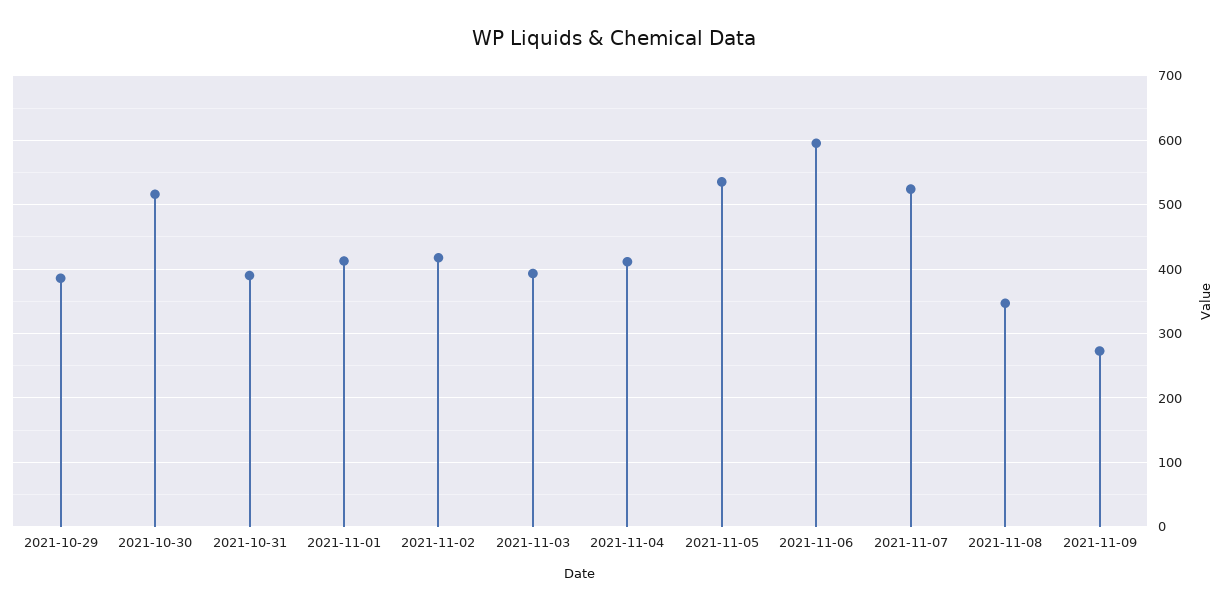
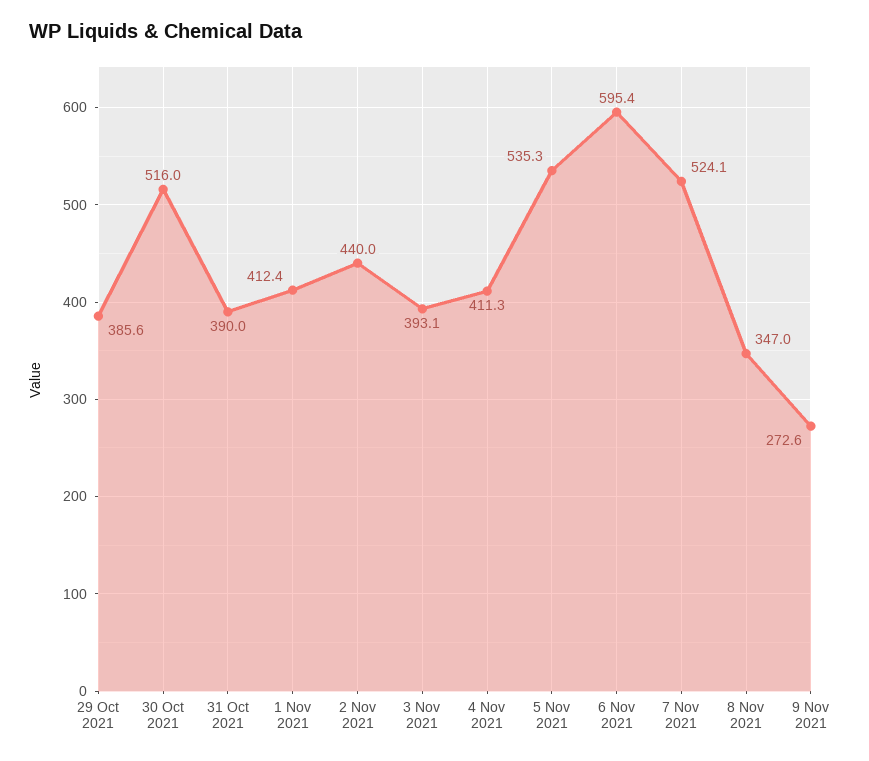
  {
    "2021-10-29": 385.6,
    "2021-10-30": 516,
    "2021-10-31": 390,
    "2021-11-01": 412.4,
-   "2021-11-02": 420,
+   "2021-11-02": 440,
    "2021-11-03": 393.1,
    "2021-11-04": 411.3,
    "2021-11-05": 535.3,
    "2021-11-06": 595.4,
    "2021-11-07": 524.1,
    "2021-11-08": 347,
    "2021-11-09": 272.6
  }

